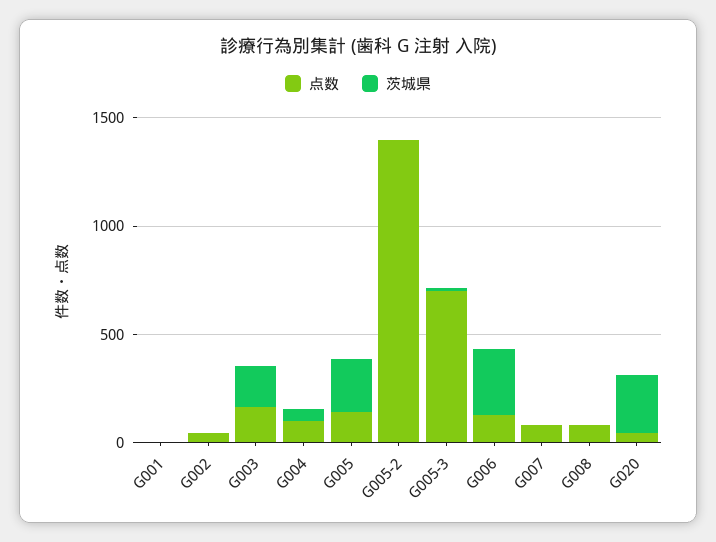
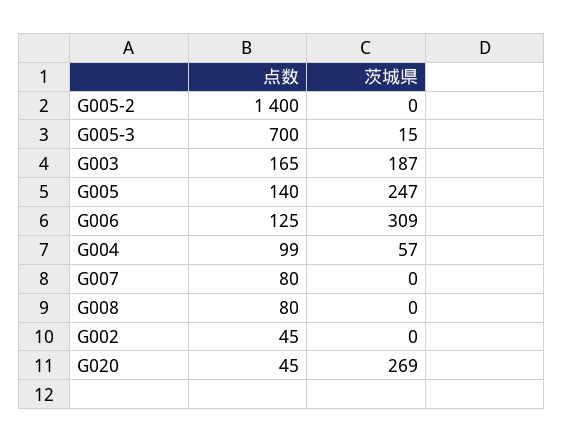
  {
    "点数": {
-     "G001": 0,
      "G002": 45,
      "G003": 165,
      "G004": 99,
      "G005": 140,
      "G005-2": 1400,
      "G005-3": 700,
      "G006": 125,
      "G007": 80,
      "G008": 80,
      "G020": 45
    },
    "茨城県": {
-     "G001": 0,
      "G002": 0,
      "G003": 187,
      "G004": 57,
      "G005": 247,
      "G005-2": 0,
      "G005-3": 15,
      "G006": 309,
      "G007": 0,
      "G008": 0,
      "G020": 269
    }
  }

